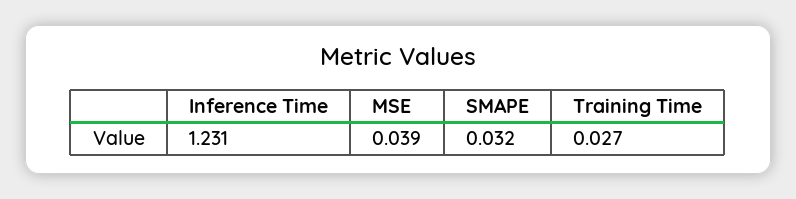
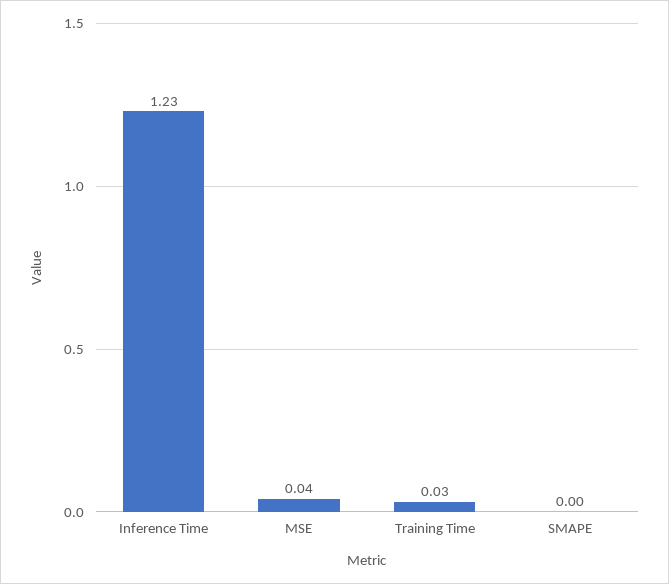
  {
    "Inference Time": 1.231,
    "MSE": 0.039,
-   "SMAPE": 0.032,
+   "SMAPE": 0,
    "Training Time": 0.027
  }

